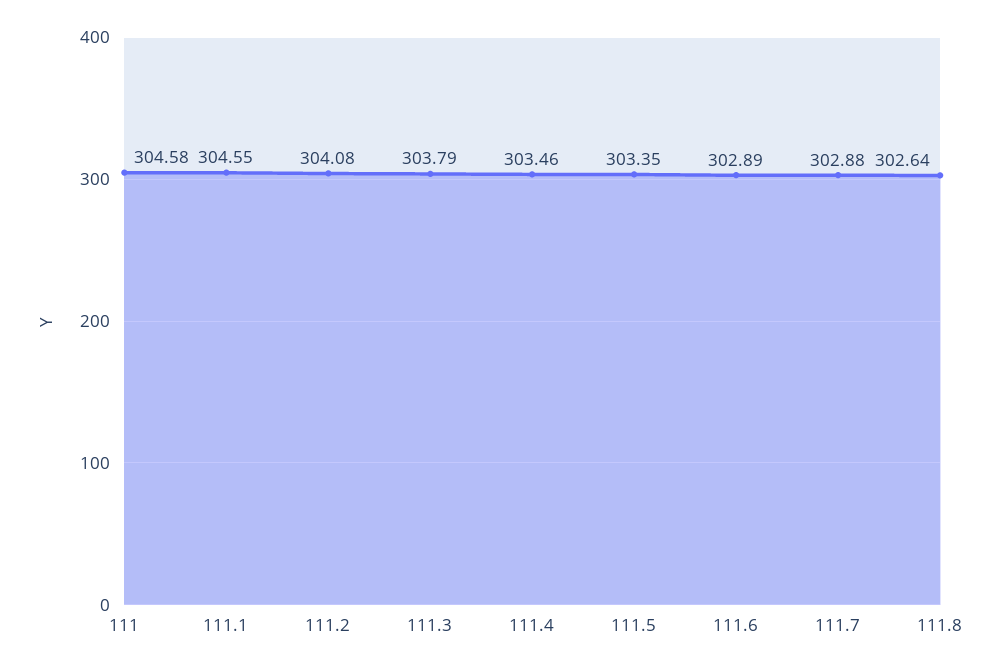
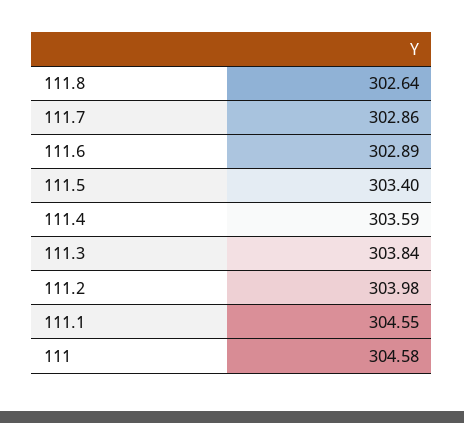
  {
    "111": 304.58,
    "111.1": 304.55,
-   "111.2": 304.08,
+   "111.2": 303.98,
-   "111.3": 303.79,
+   "111.3": 303.84,
-   "111.4": 303.46,
+   "111.4": 303.59,
-   "111.5": 303.35,
+   "111.5": 303.4,
    "111.6": 302.89,
-   "111.7": 302.88,
+   "111.7": 302.86,
    "111.8": 302.64
  }

